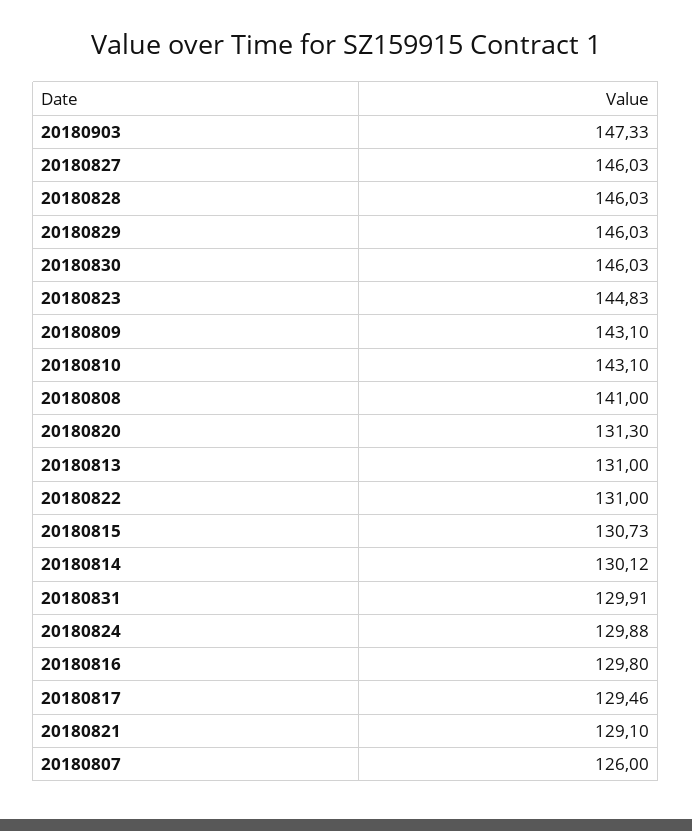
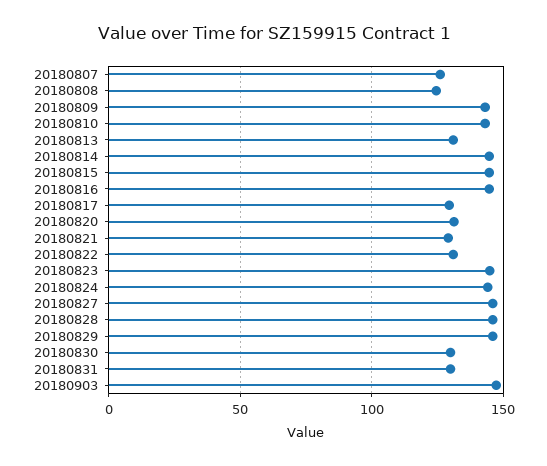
  {
    "20180903": 147.33,
    "20180827": 146.03,
    "20180828": 146.03,
    "20180829": 146.03,
-   "20180830": 146.03,
+   "20180830": 130,
    "20180823": 144.83,
    "20180809": 143.1,
    "20180810": 143.1,
-   "20180808": 141,
+   "20180808": 125,
    "20180820": 131.3,
    "20180813": 131,
    "20180822": 131,
-   "20180815": 130.73,
+   "20180815": 145,
-   "20180814": 130.12,
+   "20180814": 145,
    "20180831": 129.91,
-   "20180824": 129.88,
+   "20180824": 145,
-   "20180816": 129.8,
+   "20180816": 145,
    "20180817": 129.46,
    "20180821": 129.1,
    "20180807": 126
  }

